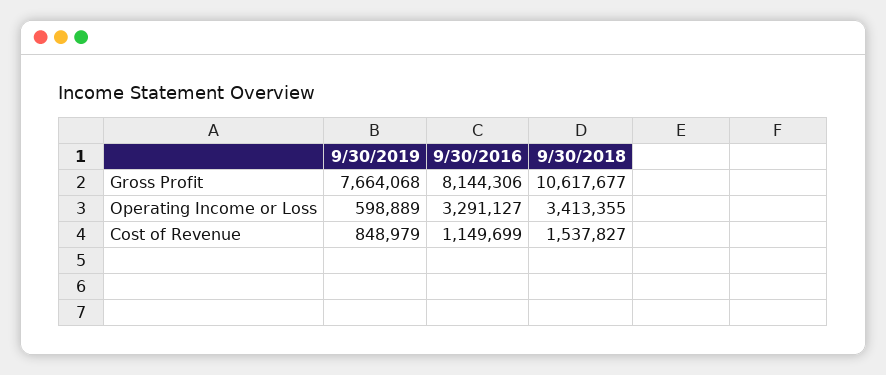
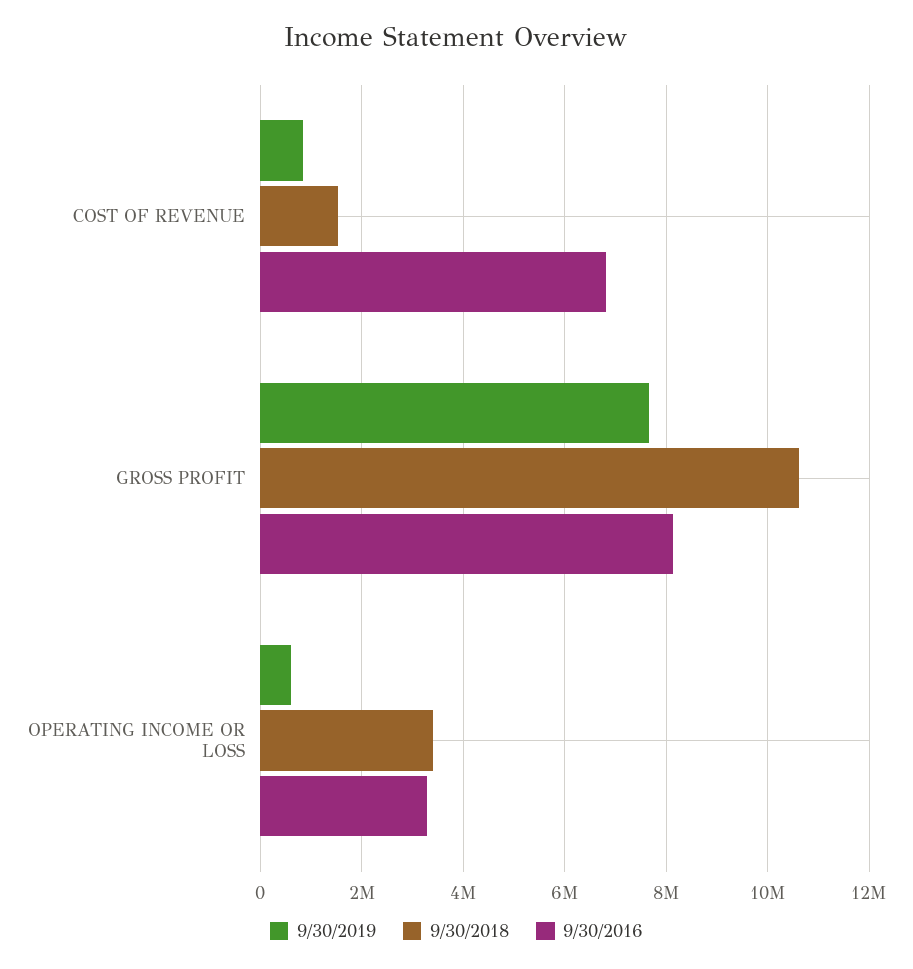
  {
    "9/30/2019": {
      "Gross Profit": 7664068,
      "Operating Income or Loss": 598889,
      "Cost of Revenue": 848979
    },
    "9/30/2016": {
      "Gross Profit": 8144306,
      "Operating Income or Loss": 3291127,
-     "Cost of Revenue": 1149699
+     "Cost of Revenue": 6800000
    },
    "9/30/2018": {
      "Gross Profit": 10617677,
      "Operating Income or Loss": 3413355,
      "Cost of Revenue": 1537827
    }
  }

